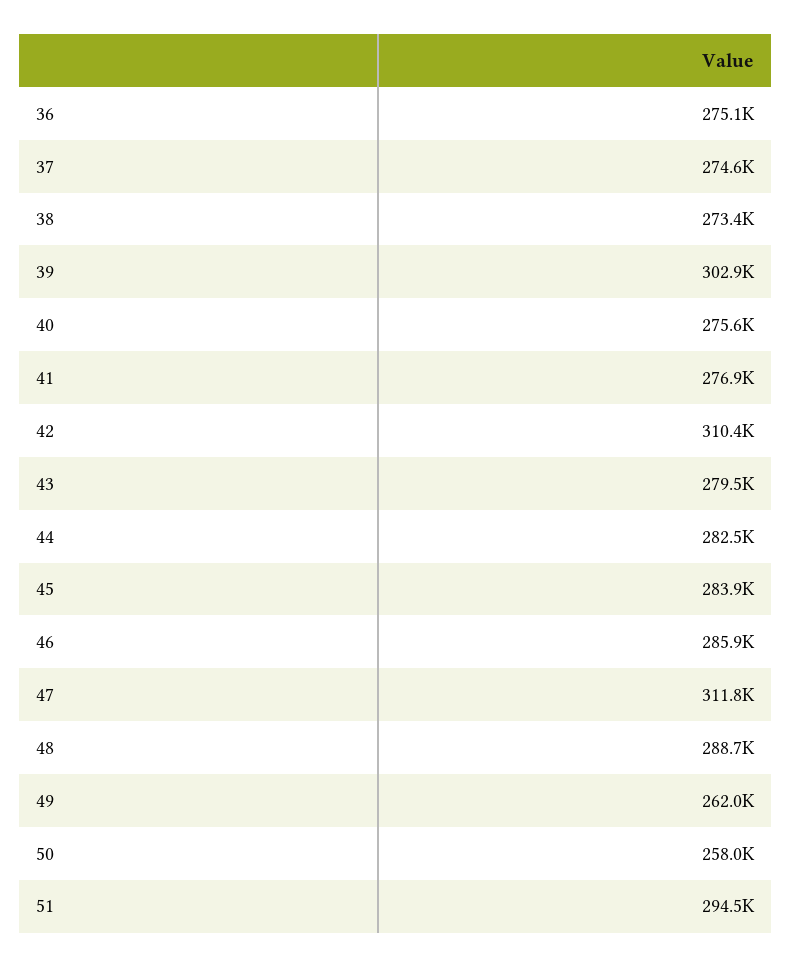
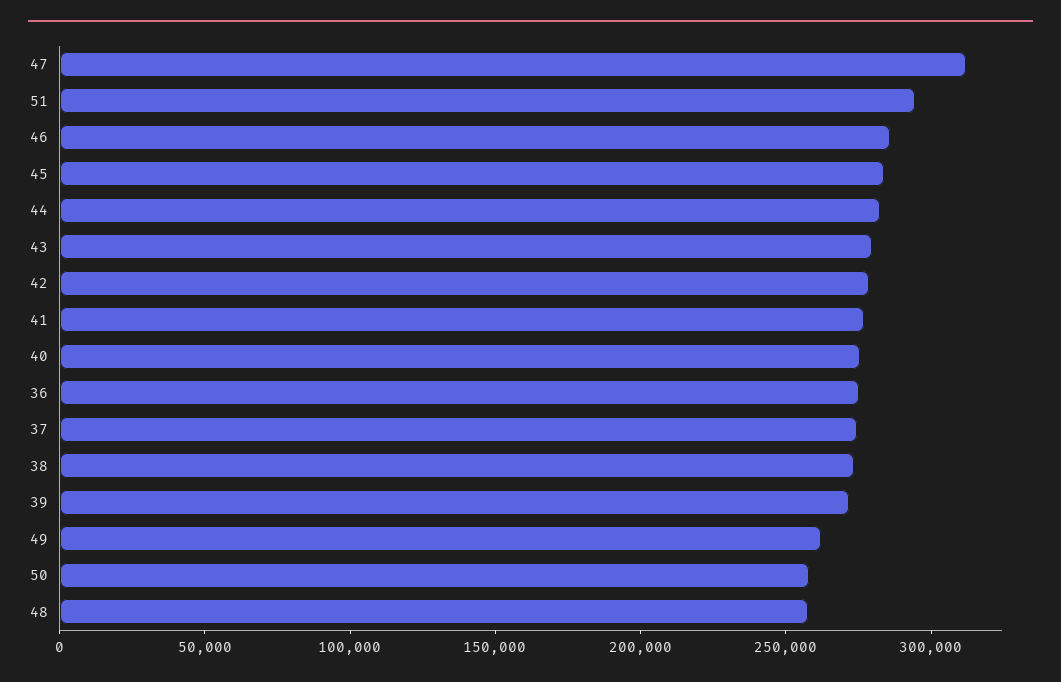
  {
    "36": 275100,
    "37": 274600,
    "38": 273400,
-   "39": 302900,
+   "39": 270000,
    "40": 275600,
    "41": 276900,
-   "42": 310400,
+   "42": 280000,
    "43": 279500,
    "44": 282500,
    "45": 283900,
    "46": 285900,
    "47": 311800,
-   "48": 288700,
+   "48": 260000,
    "49": 262000,
    "50": 258000,
    "51": 294500
  }

